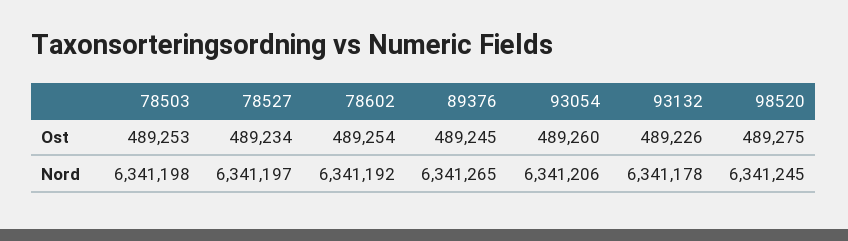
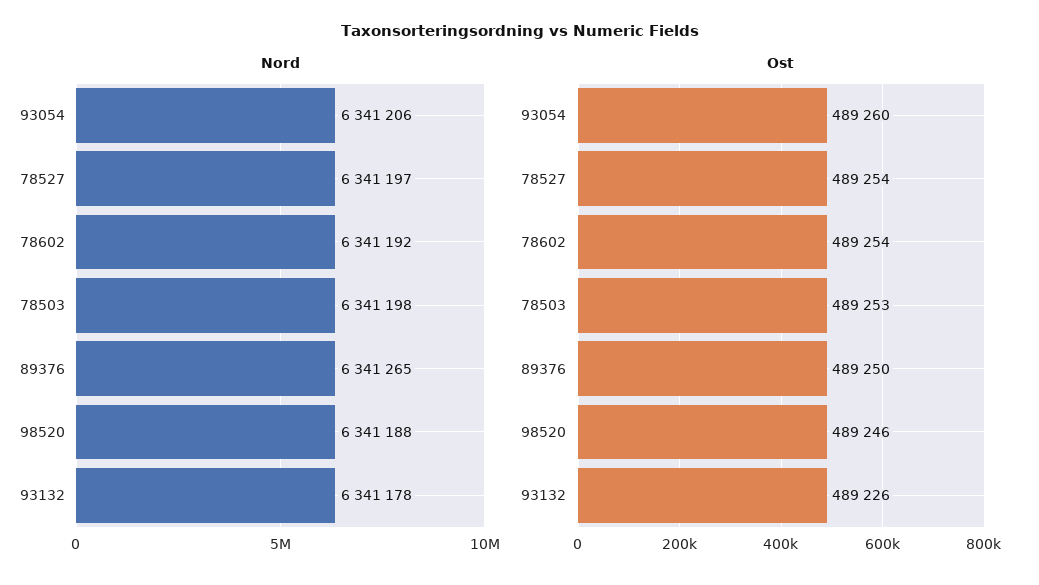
  {
    "Ost": {
      "78503": 489253,
-     "78527": 489234,
+     "78527": 489254,
      "78602": 489254,
-     "89376": 489245,
+     "89376": 489250,
      "93054": 489260,
      "93132": 489226,
-     "98520": 489275
+     "98520": 489246
    },
    "Nord": {
      "78503": 6341198,
      "78527": 6341197,
      "78602": 6341192,
      "89376": 6341265,
      "93054": 6341206,
      "93132": 6341178,
-     "98520": 6341245
+     "98520": 6341188
    }
  }

